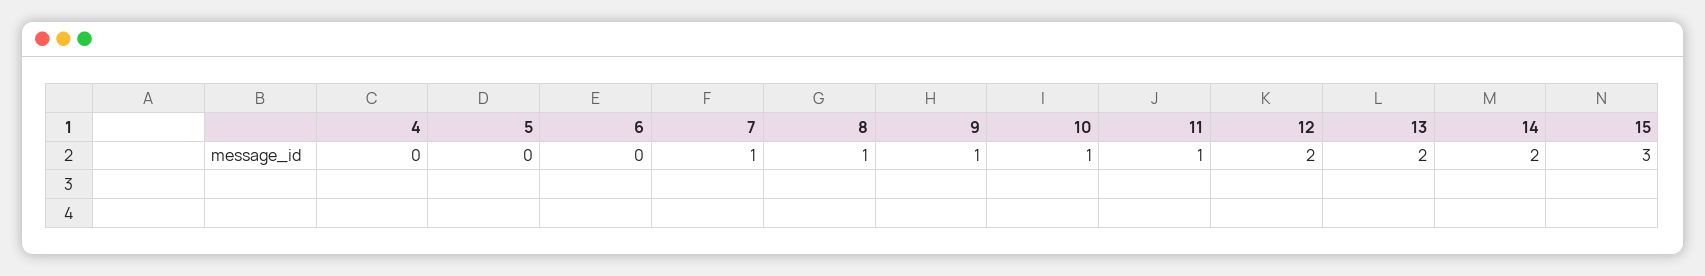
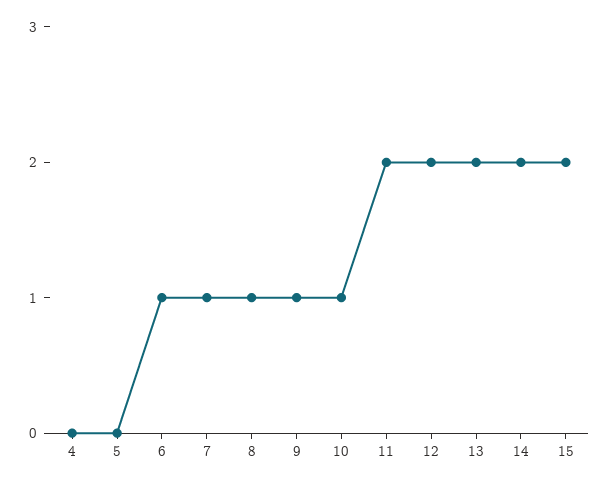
  {
    "4": 0,
    "5": 0,
-   "6": 0,
+   "6": 1,
    "7": 1,
    "8": 1,
    "9": 1,
    "10": 1,
-   "11": 1,
+   "11": 2,
    "12": 2,
    "13": 2,
    "14": 2,
-   "15": 3
+   "15": 2
  }

